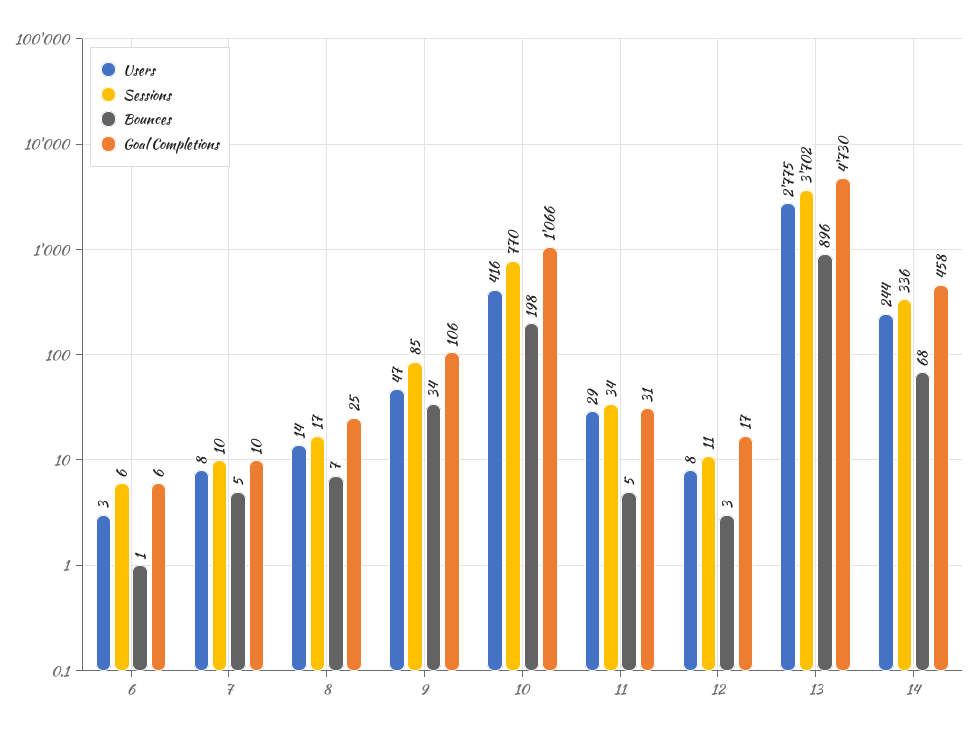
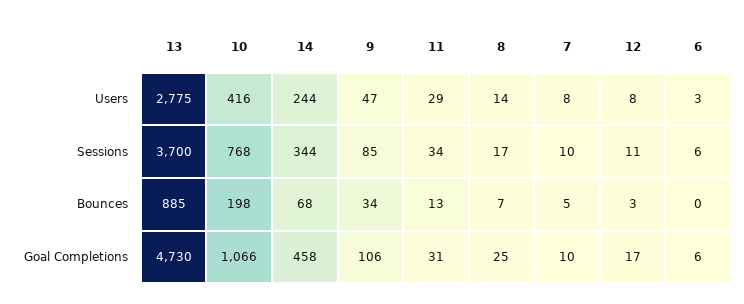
  {
    "Users": {
      "6": 3,
      "7": 8,
      "8": 14,
      "9": 47,
      "10": 416,
      "11": 29,
      "12": 8,
      "13": 2775,
      "14": 244
    },
    "Sessions": {
      "6": 6,
      "7": 10,
      "8": 17,
      "9": 85,
-     "10": 770,
+     "10": 768,
      "11": 34,
      "12": 11,
-     "13": 3702,
+     "13": 3700,
-     "14": 336
+     "14": 344
    },
    "Bounces": {
-     "6": 1,
+     "6": 0,
      "7": 5,
      "8": 7,
      "9": 34,
      "10": 198,
-     "11": 5,
+     "11": 13,
      "12": 3,
-     "13": 896,
+     "13": 885,
      "14": 68
    },
    "Goal Completions": {
      "6": 6,
      "7": 10,
      "8": 25,
      "9": 106,
      "10": 1066,
      "11": 31,
      "12": 17,
      "13": 4730,
      "14": 458
    }
  }

